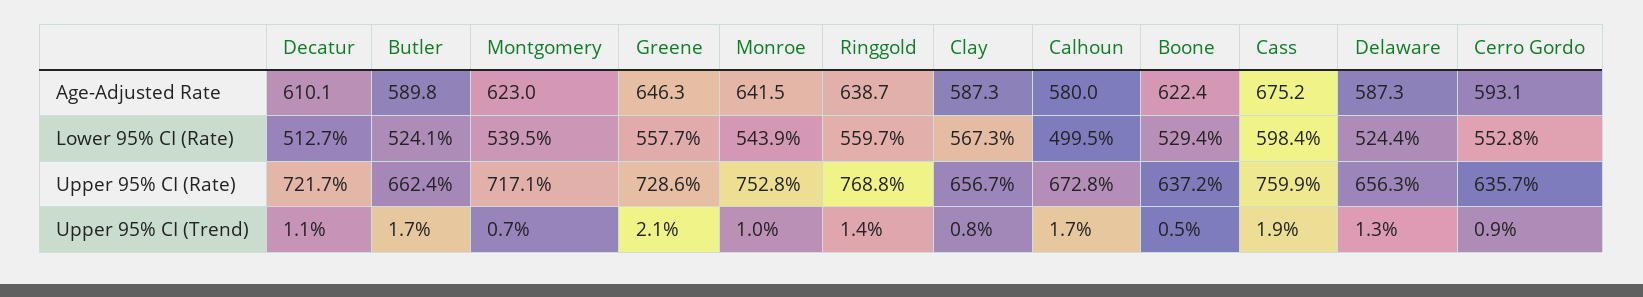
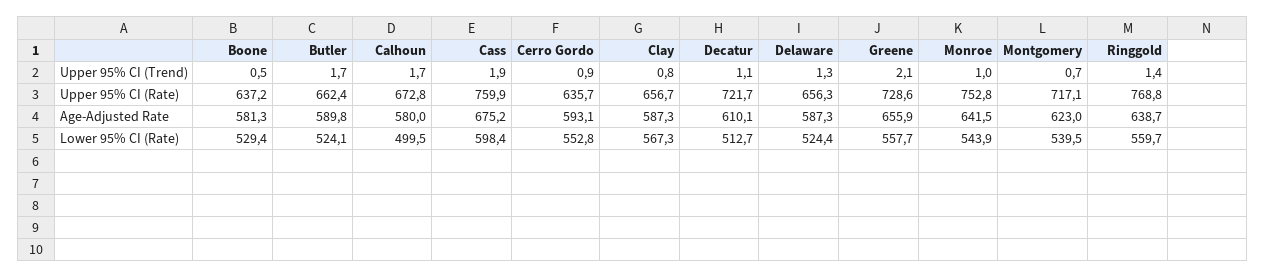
  {
    "Decatur": {
      "Age-Adjusted Rate": 610.1,
      "Lower 95% CI (Rate)": 512.7,
      "Upper 95% CI (Rate)": 721.7,
      "Upper 95% CI (Trend)": 1.1
    },
    "Butler": {
      "Age-Adjusted Rate": 589.8,
      "Lower 95% CI (Rate)": 524.1,
      "Upper 95% CI (Rate)": 662.4,
      "Upper 95% CI (Trend)": 1.7
    },
    "Montgomery": {
      "Age-Adjusted Rate": 623,
      "Lower 95% CI (Rate)": 539.5,
      "Upper 95% CI (Rate)": 717.1,
      "Upper 95% CI (Trend)": 0.7
    },
    "Greene": {
-     "Age-Adjusted Rate": 646.3,
+     "Age-Adjusted Rate": 655.9,
      "Lower 95% CI (Rate)": 557.7,
      "Upper 95% CI (Rate)": 728.6,
      "Upper 95% CI (Trend)": 2.1
    },
    "Monroe": {
      "Age-Adjusted Rate": 641.5,
      "Lower 95% CI (Rate)": 543.9,
      "Upper 95% CI (Rate)": 752.8,
      "Upper 95% CI (Trend)": 1
    },
    "Ringgold": {
      "Age-Adjusted Rate": 638.7,
      "Lower 95% CI (Rate)": 559.7,
      "Upper 95% CI (Rate)": 768.8,
      "Upper 95% CI (Trend)": 1.4
    },
    "Clay": {
      "Age-Adjusted Rate": 587.3,
      "Lower 95% CI (Rate)": 567.3,
      "Upper 95% CI (Rate)": 656.7,
      "Upper 95% CI (Trend)": 0.8
    },
    "Calhoun": {
      "Age-Adjusted Rate": 580,
      "Lower 95% CI (Rate)": 499.5,
      "Upper 95% CI (Rate)": 672.8,
      "Upper 95% CI (Trend)": 1.7
    },
    "Boone": {
-     "Age-Adjusted Rate": 622.4,
+     "Age-Adjusted Rate": 581.3,
      "Lower 95% CI (Rate)": 529.4,
      "Upper 95% CI (Rate)": 637.2,
      "Upper 95% CI (Trend)": 0.5
    },
    "Cass": {
      "Age-Adjusted Rate": 675.2,
      "Lower 95% CI (Rate)": 598.4,
      "Upper 95% CI (Rate)": 759.9,
      "Upper 95% CI (Trend)": 1.9
    },
    "Delaware": {
      "Age-Adjusted Rate": 587.3,
      "Lower 95% CI (Rate)": 524.4,
      "Upper 95% CI (Rate)": 656.3,
      "Upper 95% CI (Trend)": 1.3
    },
    "Cerro Gordo": {
      "Age-Adjusted Rate": 593.1,
      "Lower 95% CI (Rate)": 552.8,
      "Upper 95% CI (Rate)": 635.7,
      "Upper 95% CI (Trend)": 0.9
    }
  }

